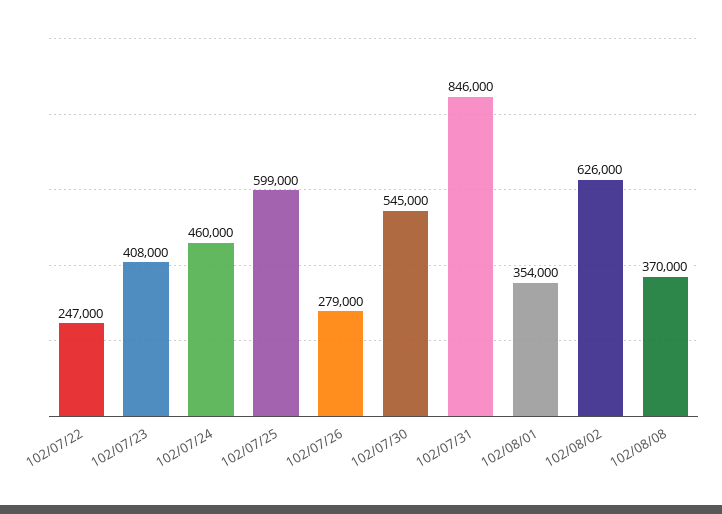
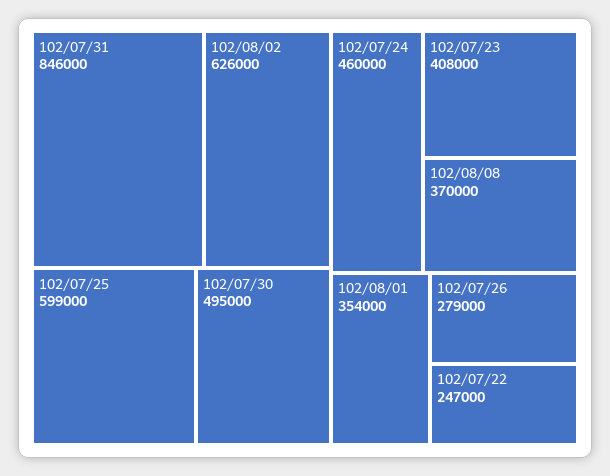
  {
    "102/07/22": 247000,
    "102/07/23": 408000,
    "102/07/24": 460000,
    "102/07/25": 599000,
    "102/07/26": 279000,
-   "102/07/30": 545000,
+   "102/07/30": 495000,
    "102/07/31": 846000,
    "102/08/01": 354000,
    "102/08/02": 626000,
    "102/08/08": 370000
  }

